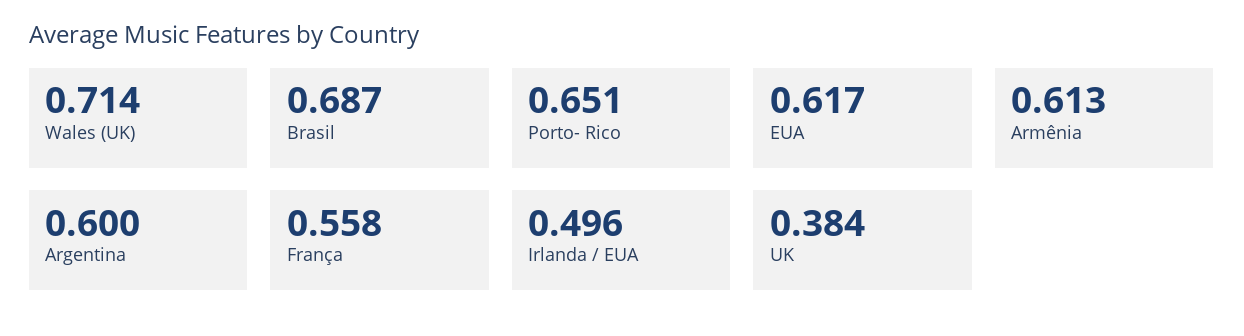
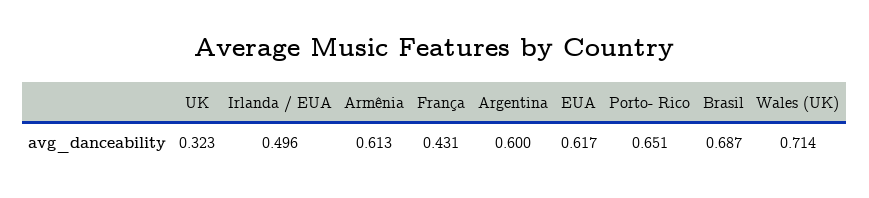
  {
    "Wales (UK)": 0.714,
    "Brasil": 0.687,
    "Porto- Rico": 0.651,
    "EUA": 0.617,
    "Armênia": 0.613,
    "Argentina": 0.6,
-   "França": 0.558,
+   "França": 0.431,
    "Irlanda / EUA": 0.496,
-   "UK": 0.384
+   "UK": 0.323
  }

